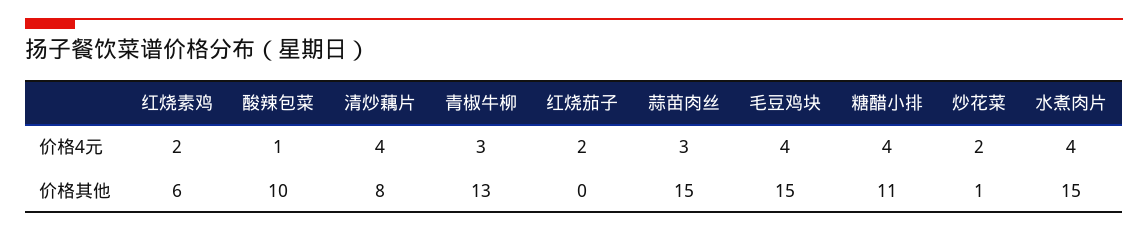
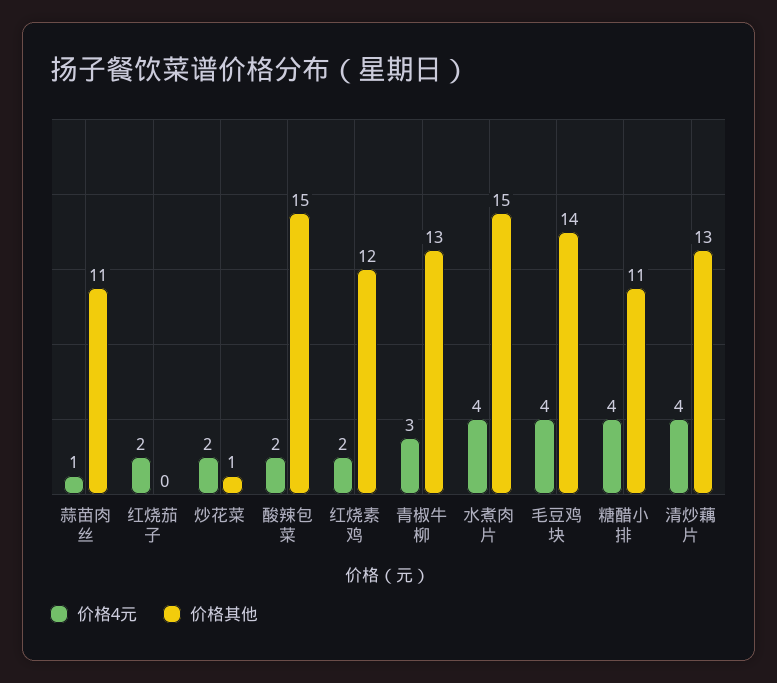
  {
    "价格4元": {
      "红烧素鸡": 2,
-     "酸辣包菜": 1,
+     "酸辣包菜": 2,
      "清炒藕片": 4,
      "青椒牛柳": 3,
      "红烧茄子": 2,
-     "蒜苗肉丝": 3,
+     "蒜苗肉丝": 1,
      "毛豆鸡块": 4,
      "糖醋小排": 4,
      "炒花菜": 2,
      "水煮肉片": 4
    },
    "价格其他": {
-     "红烧素鸡": 6,
+     "红烧素鸡": 12,
-     "酸辣包菜": 10,
+     "酸辣包菜": 15,
-     "清炒藕片": 8,
+     "清炒藕片": 13,
      "青椒牛柳": 13,
      "红烧茄子": 0,
-     "蒜苗肉丝": 15,
+     "蒜苗肉丝": 11,
-     "毛豆鸡块": 15,
+     "毛豆鸡块": 14,
      "糖醋小排": 11,
      "炒花菜": 1,
      "水煮肉片": 15
    }
  }

